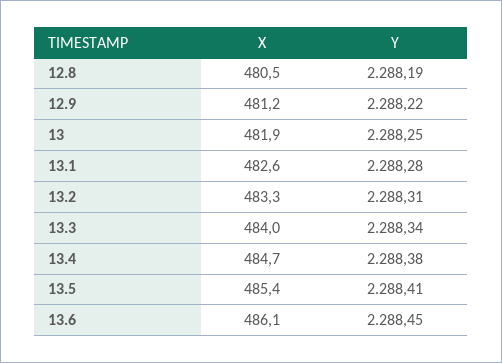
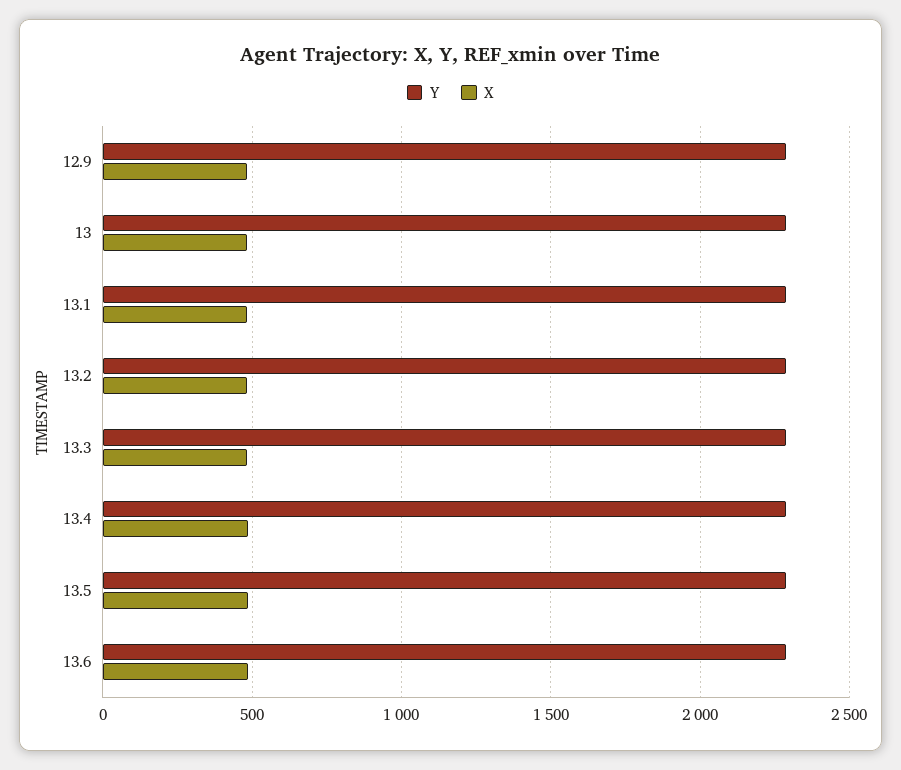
  {
    "X": {
-     "12.8": 480.5,
      "12.9": 481.2,
      "13": 481.9,
      "13.1": 482.6,
      "13.2": 483.3,
      "13.3": 484,
      "13.4": 484.7,
      "13.5": 485.4,
      "13.6": 486.1
    },
    "Y": {
-     "12.8": 2288.19,
      "12.9": 2288.22,
      "13": 2288.25,
      "13.1": 2288.28,
      "13.2": 2288.31,
      "13.3": 2288.34,
      "13.4": 2288.38,
      "13.5": 2288.41,
      "13.6": 2288.45
    }
  }

